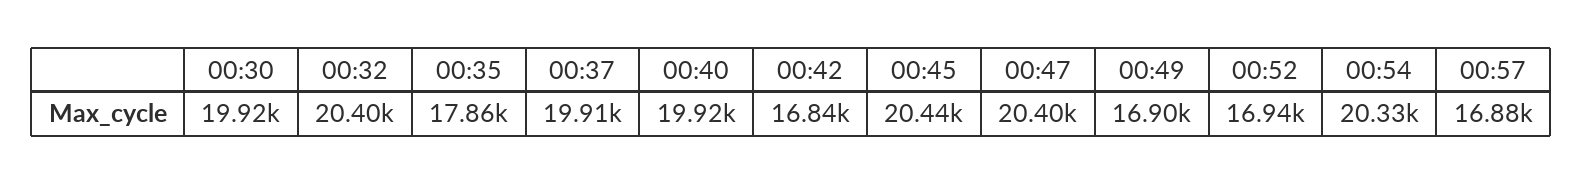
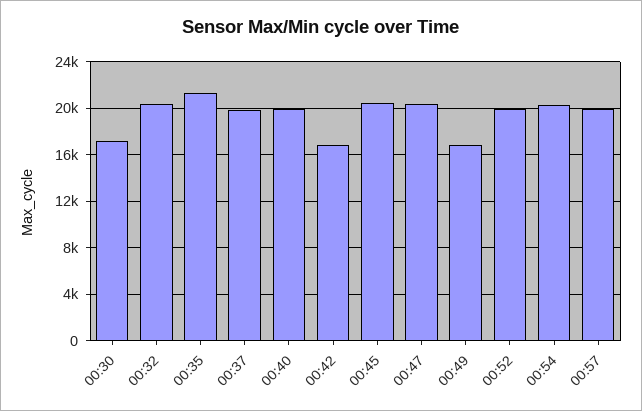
  {
-   "00:30": 19920,
+   "00:30": 17000,
    "00:32": 20400,
-   "00:35": 17860,
+   "00:35": 21000,
    "00:37": 19910,
    "00:40": 19920,
    "00:42": 16840,
    "00:45": 20440,
    "00:47": 20400,
    "00:49": 16900,
-   "00:52": 16940,
+   "00:52": 20000,
    "00:54": 20330,
-   "00:57": 16880
+   "00:57": 20000
  }

